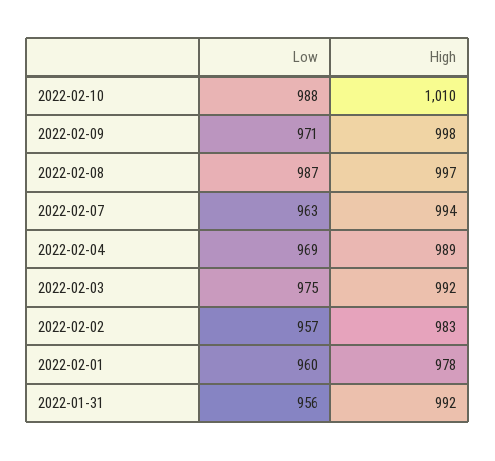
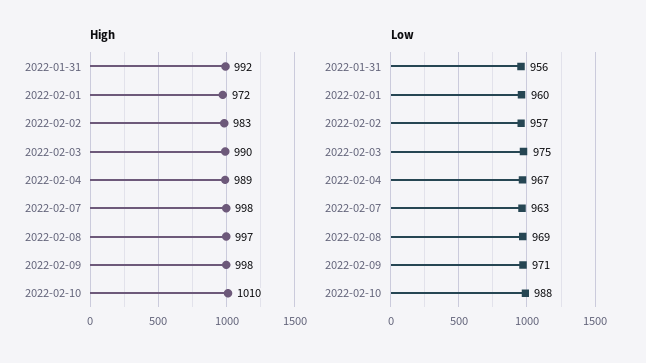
  {
    "Low": {
      "2022-02-10": 988,
      "2022-02-09": 971,
-     "2022-02-08": 987,
+     "2022-02-08": 969,
      "2022-02-07": 963,
-     "2022-02-04": 969,
+     "2022-02-04": 967,
      "2022-02-03": 975,
      "2022-02-02": 957,
      "2022-02-01": 960,
      "2022-01-31": 956
    },
    "High": {
      "2022-02-10": 1010,
      "2022-02-09": 998,
      "2022-02-08": 997,
-     "2022-02-07": 994,
+     "2022-02-07": 998,
      "2022-02-04": 989,
-     "2022-02-03": 992,
+     "2022-02-03": 990,
      "2022-02-02": 983,
-     "2022-02-01": 978,
+     "2022-02-01": 972,
      "2022-01-31": 992
    }
  }

